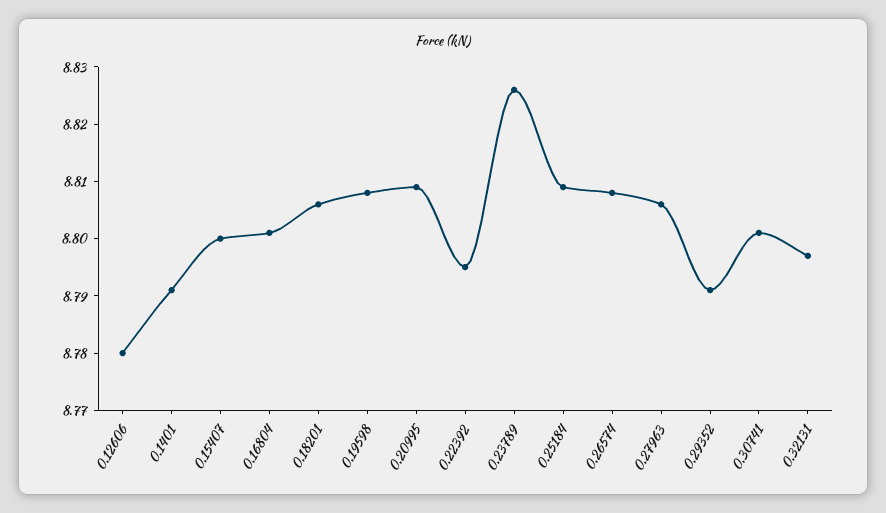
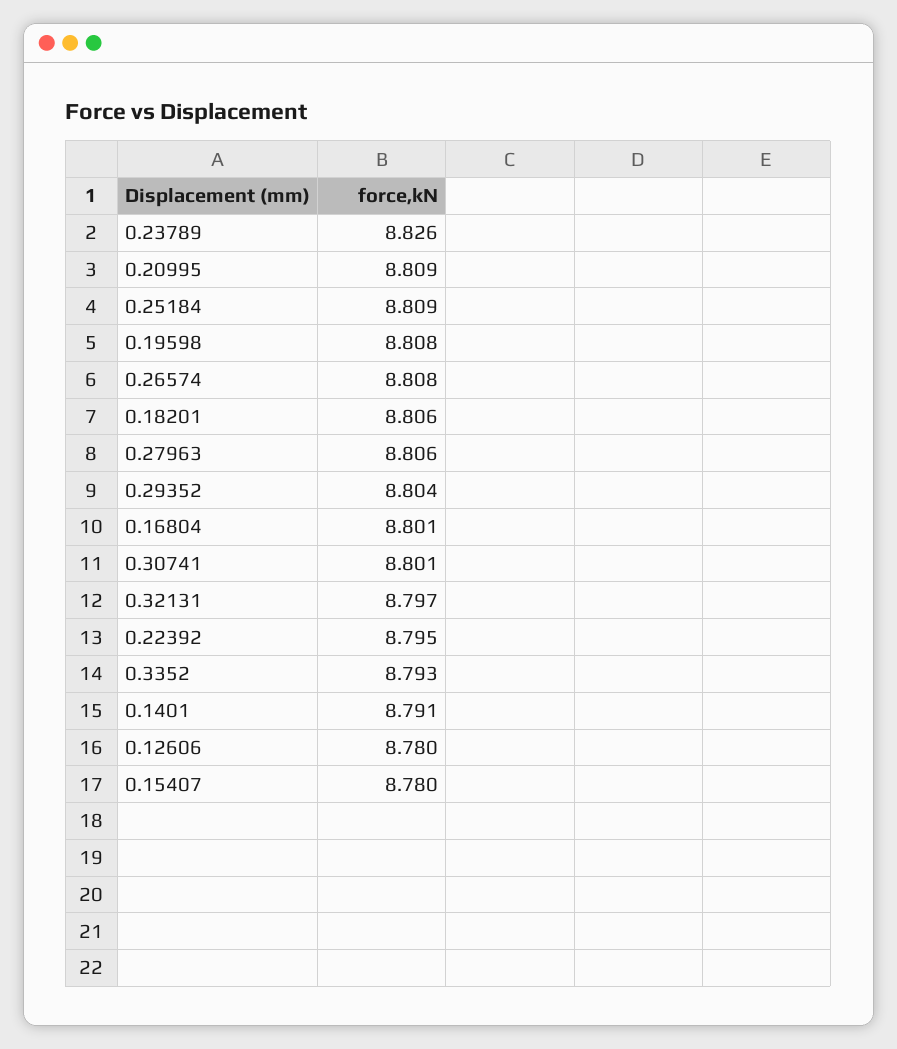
  {
    "0.12606": 8.78,
    "0.1401": 8.791,
-   "0.15407": 8.8,
+   "0.15407": 8.78,
    "0.16804": 8.801,
    "0.18201": 8.806,
    "0.19598": 8.808,
    "0.20995": 8.809,
    "0.22392": 8.795,
    "0.23789": 8.826,
    "0.25184": 8.809,
    "0.26574": 8.808,
    "0.27963": 8.806,
-   "0.29352": 8.79,
+   "0.29352": 8.804,
    "0.30741": 8.801,
-   "0.32131": 8.797
+   "0.32131": 8.797,
+   "0.3352": 8.793
  }

